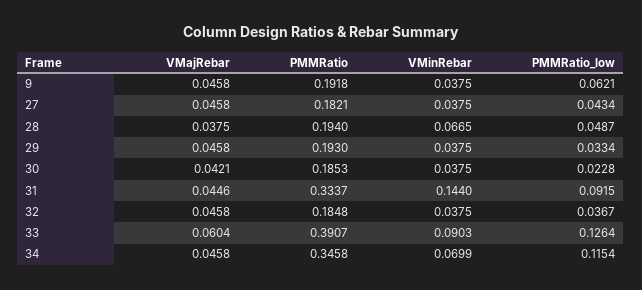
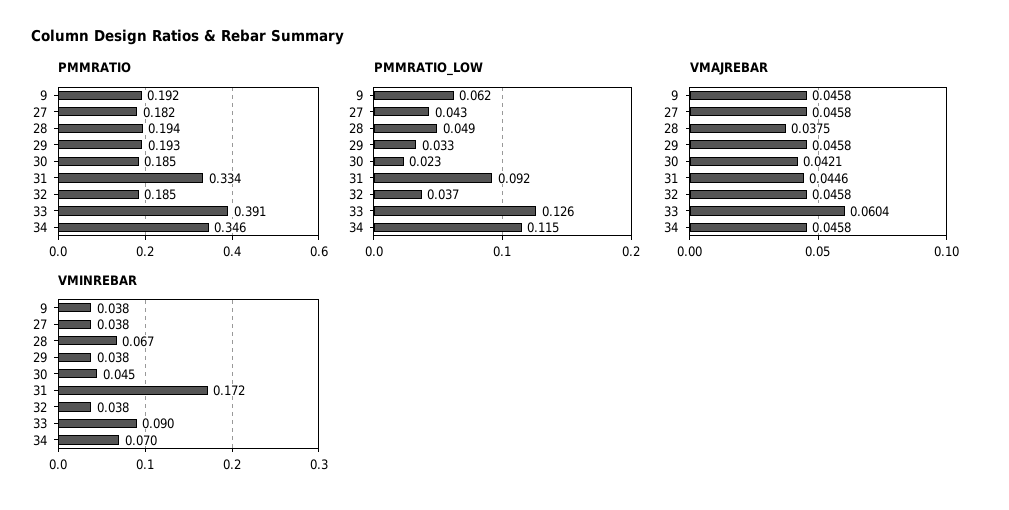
  {
    "VMajRebar": {
      "9": 0.0458,
      "27": 0.0458,
      "28": 0.0375,
      "29": 0.0458,
      "30": 0.0421,
      "31": 0.0446,
      "32": 0.0458,
      "33": 0.0604,
      "34": 0.0458
    },
    "PMMRatio": {
      "9": 0.1918,
      "27": 0.1821,
      "28": 0.194,
      "29": 0.193,
      "30": 0.1853,
      "31": 0.3337,
      "32": 0.1848,
      "33": 0.3907,
      "34": 0.3458
    },
    "VMinRebar": {
      "9": 0.0375,
      "27": 0.0375,
      "28": 0.0665,
      "29": 0.0375,
-     "30": 0.0375,
+     "30": 0.045,
-     "31": 0.144,
+     "31": 0.172,
      "32": 0.0375,
      "33": 0.0903,
      "34": 0.0699
    },
    "PMMRatio_low": {
      "9": 0.0621,
      "27": 0.0434,
      "28": 0.0487,
      "29": 0.0334,
      "30": 0.0228,
      "31": 0.0915,
      "32": 0.0367,
      "33": 0.1264,
      "34": 0.1154
    }
  }

